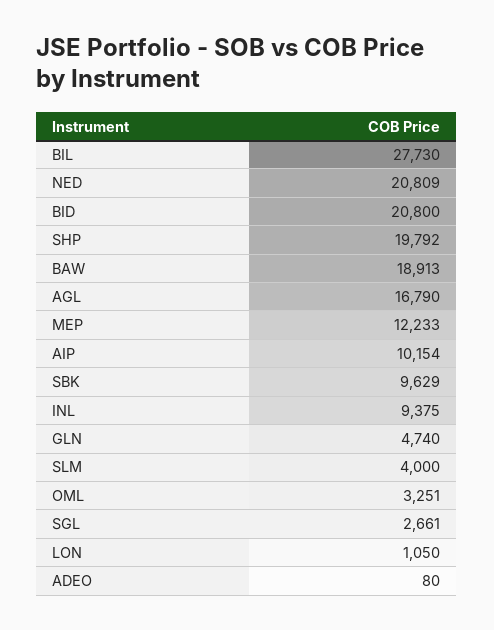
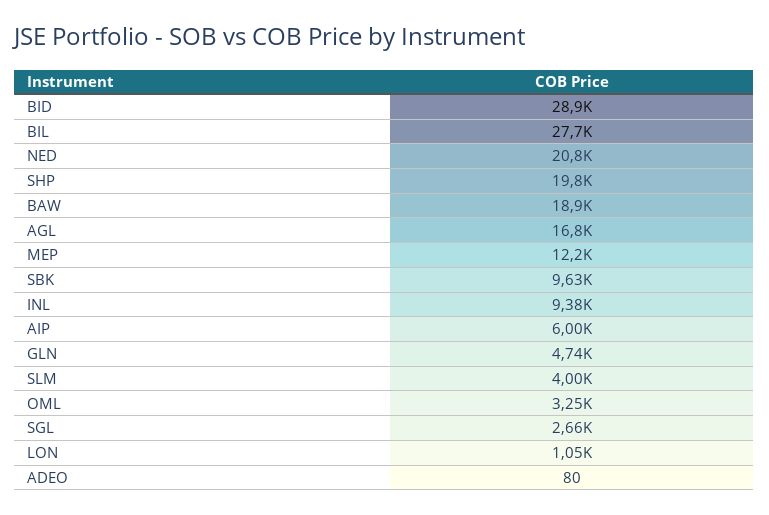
  {
    "BIL": 27730,
    "NED": 20809,
-   "BID": 20800,
+   "BID": 28900,
    "SHP": 19792,
    "BAW": 18913,
    "AGL": 16790,
    "MEP": 12233,
-   "AIP": 10154,
+   "AIP": 6000,
    "SBK": 9629,
    "INL": 9375,
    "GLN": 4740,
    "SLM": 4000,
    "OML": 3251,
    "SGL": 2661,
    "LON": 1050,
    "ADEO": 80
  }

